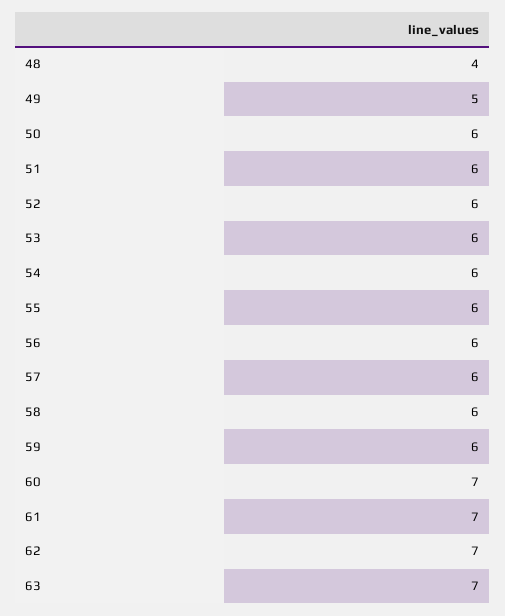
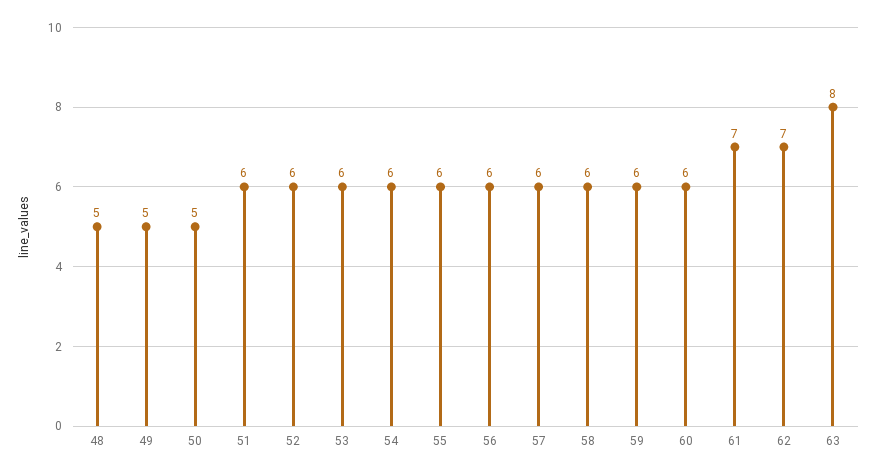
  {
-   "48": 4,
+   "48": 5,
    "49": 5,
-   "50": 6,
+   "50": 5,
    "51": 6,
    "52": 6,
    "53": 6,
    "54": 6,
    "55": 6,
    "56": 6,
    "57": 6,
    "58": 6,
    "59": 6,
-   "60": 7,
+   "60": 6,
    "61": 7,
    "62": 7,
-   "63": 7
+   "63": 8
  }

